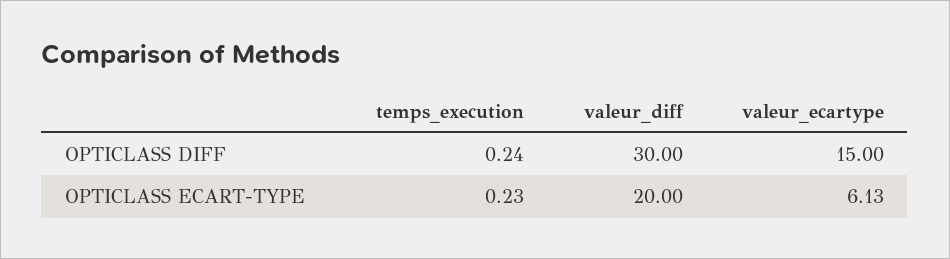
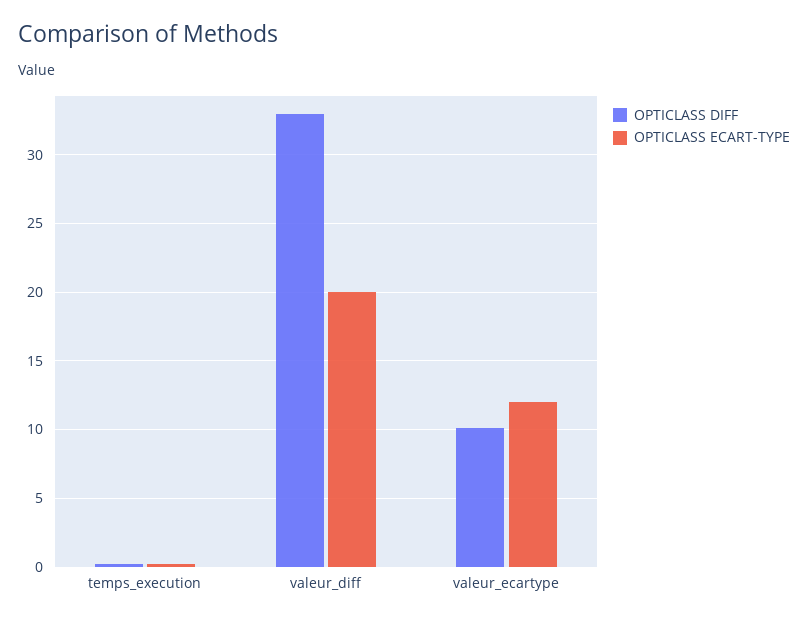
  {
    "OPTICLASS DIFF": {
      "temps_execution": 0.24,
-     "valeur_diff": 30,
+     "valeur_diff": 33,
-     "valeur_ecartype": 15
+     "valeur_ecartype": 10
    },
    "OPTICLASS ECART-TYPE": {
      "temps_execution": 0.23,
      "valeur_diff": 20,
-     "valeur_ecartype": 6.13
+     "valeur_ecartype": 12
    }
  }

